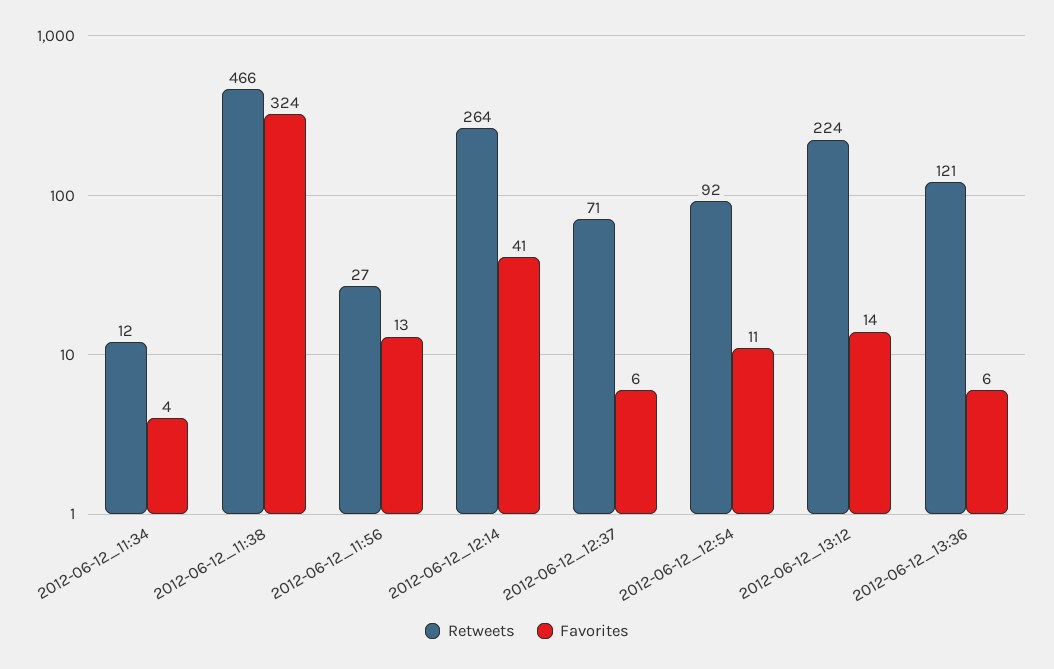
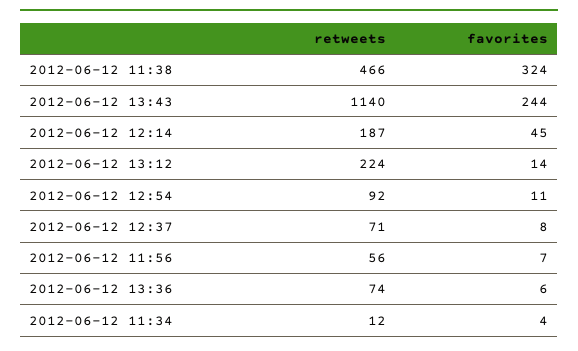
  {
    "Retweets": {
      "2012-06-12_11:34": 12,
      "2012-06-12_11:38": 466,
-     "2012-06-12_11:56": 27,
+     "2012-06-12_11:56": 56,
-     "2012-06-12_12:14": 264,
+     "2012-06-12_12:14": 187,
      "2012-06-12_12:37": 71,
      "2012-06-12_12:54": 92,
      "2012-06-12_13:12": 224,
-     "2012-06-12_13:36": 121
+     "2012-06-12_13:36": 74,
+     "2012-06-12 13:43": 1140
    },
    "Favorites": {
      "2012-06-12_11:34": 4,
      "2012-06-12_11:38": 324,
-     "2012-06-12_11:56": 13,
+     "2012-06-12_11:56": 7,
-     "2012-06-12_12:14": 41,
+     "2012-06-12_12:14": 45,
-     "2012-06-12_12:37": 6,
+     "2012-06-12_12:37": 8,
      "2012-06-12_12:54": 11,
      "2012-06-12_13:12": 14,
-     "2012-06-12_13:36": 6
+     "2012-06-12_13:36": 6,
+     "2012-06-12 13:43": 244
    }
  }

